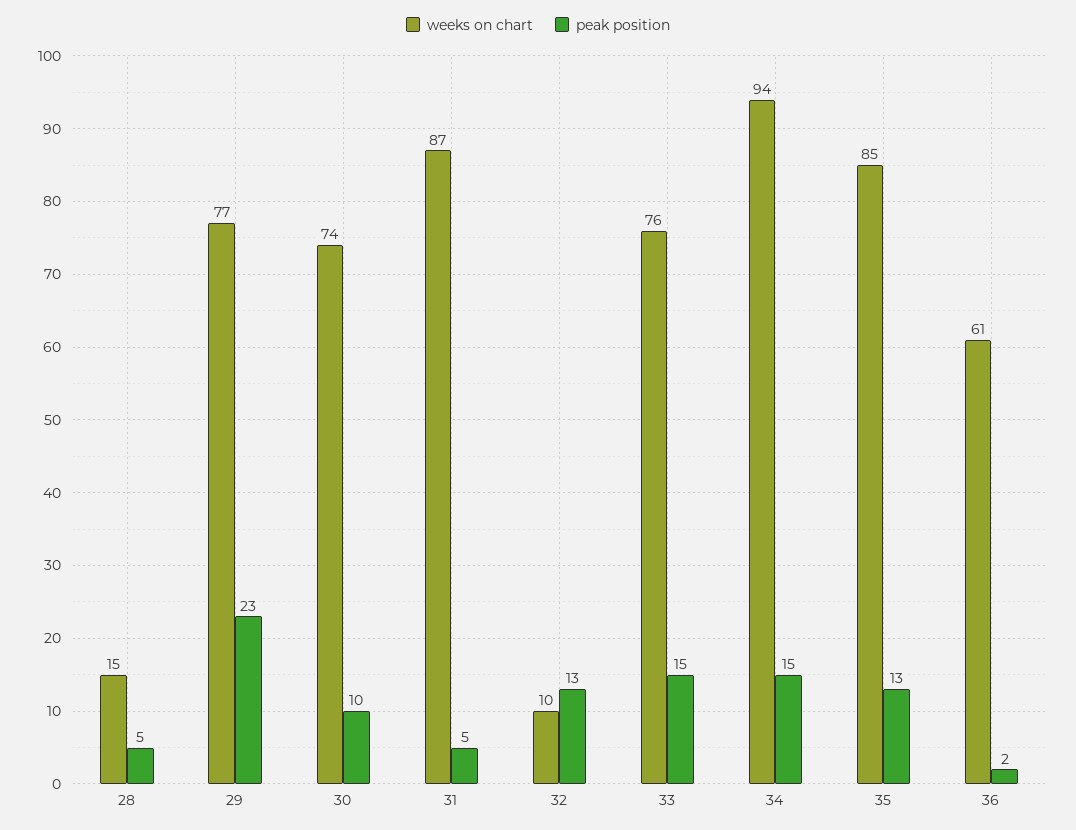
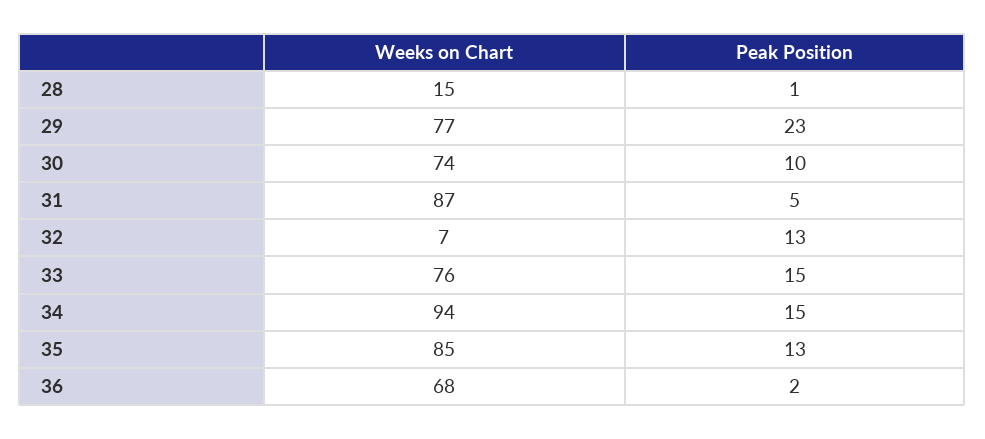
  {
    "weeks on chart": {
      "28": 15,
      "29": 77,
      "30": 74,
      "31": 87,
-     "32": 10,
+     "32": 7,
      "33": 76,
      "34": 94,
      "35": 85,
-     "36": 61
+     "36": 68
    },
    "peak position": {
-     "28": 5,
+     "28": 1,
      "29": 23,
      "30": 10,
      "31": 5,
      "32": 13,
      "33": 15,
      "34": 15,
      "35": 13,
      "36": 2
    }
  }

